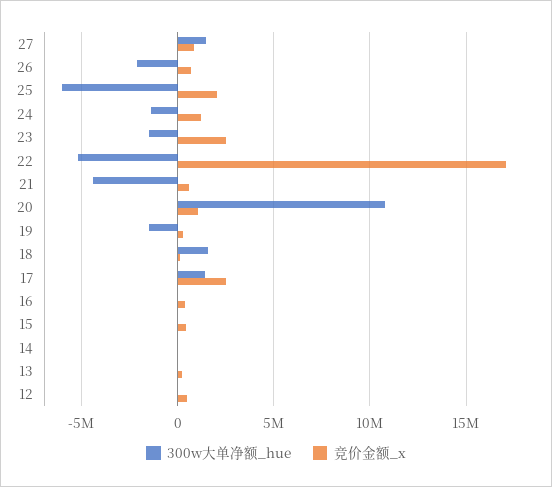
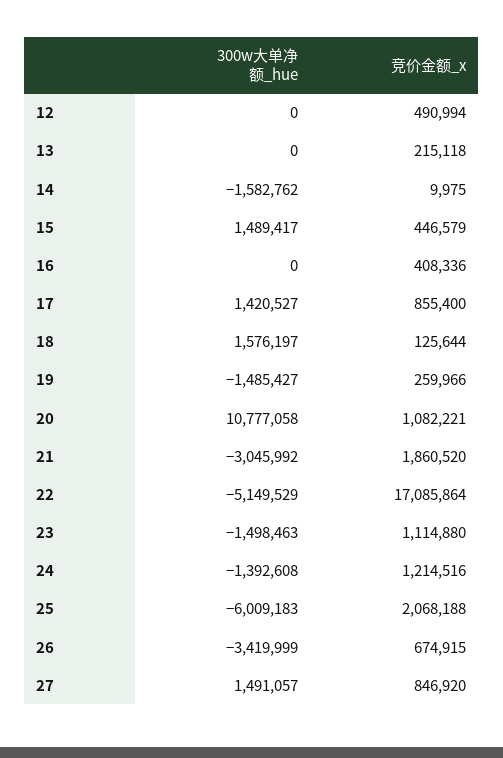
  {
    "300w大单净额_hue": {
      "27": 1491057,
-     "26": -2000000,
+     "26": -3419999,
      "25": -6009183,
      "24": -1392608,
      "23": -1498463,
      "22": -5149529,
-     "21": -4500000,
+     "21": -3045992,
      "20": 10777058,
      "19": -1485427,
      "18": 1576197,
      "17": 1420527,
      "16": 0,
-     "15": 0,
+     "15": 1489417,
-     "14": 0,
+     "14": -1582762,
      "13": 0,
      "12": 0
    },
    "竞价金额_x": {
      "27": 846920,
      "26": 674915,
      "25": 2068188,
      "24": 1214516,
-     "23": 2500000,
+     "23": 1114880,
      "22": 17085864,
-     "21": 500000,
+     "21": 1860520,
      "20": 1082221,
      "19": 259966,
      "18": 125644,
-     "17": 2500000,
+     "17": 855400,
      "16": 408336,
      "15": 446579,
      "14": 9975,
      "13": 215118,
      "12": 490994
    }
  }

